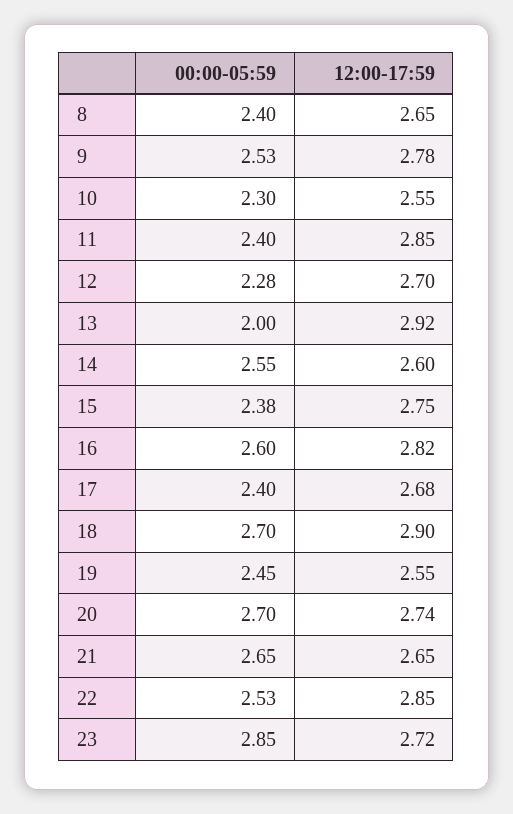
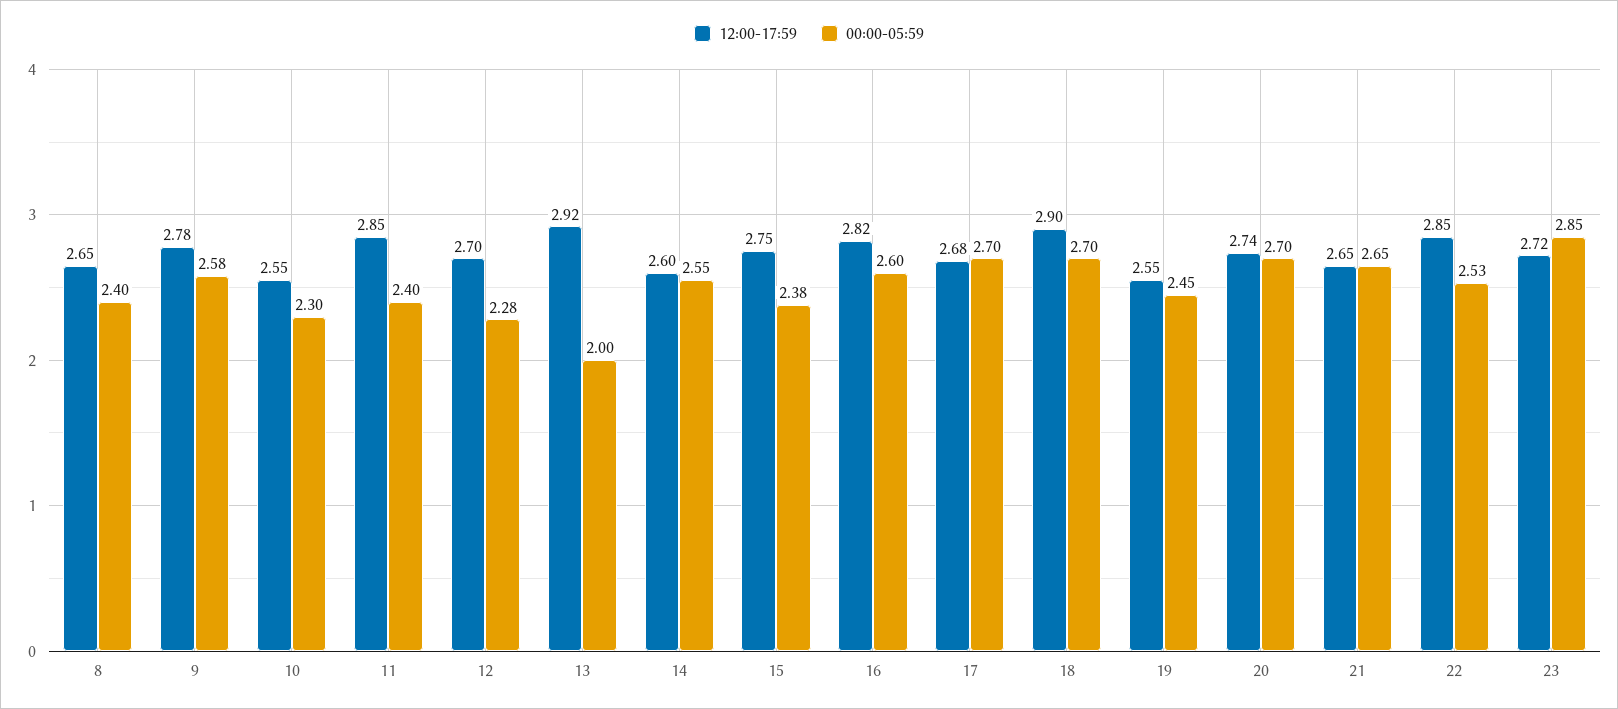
  {
    "00:00-05:59": {
      "8": 2.4,
-     "9": 2.53,
+     "9": 2.58,
      "10": 2.3,
      "11": 2.4,
      "12": 2.28,
      "13": 2,
      "14": 2.55,
      "15": 2.38,
      "16": 2.6,
-     "17": 2.4,
+     "17": 2.7,
      "18": 2.7,
      "19": 2.45,
      "20": 2.7,
      "21": 2.65,
      "22": 2.53,
      "23": 2.85
    },
    "12:00-17:59": {
      "8": 2.65,
      "9": 2.78,
      "10": 2.55,
      "11": 2.85,
      "12": 2.7,
      "13": 2.92,
      "14": 2.6,
      "15": 2.75,
      "16": 2.82,
      "17": 2.68,
      "18": 2.9,
      "19": 2.55,
      "20": 2.74,
      "21": 2.65,
      "22": 2.85,
      "23": 2.72
    }
  }

